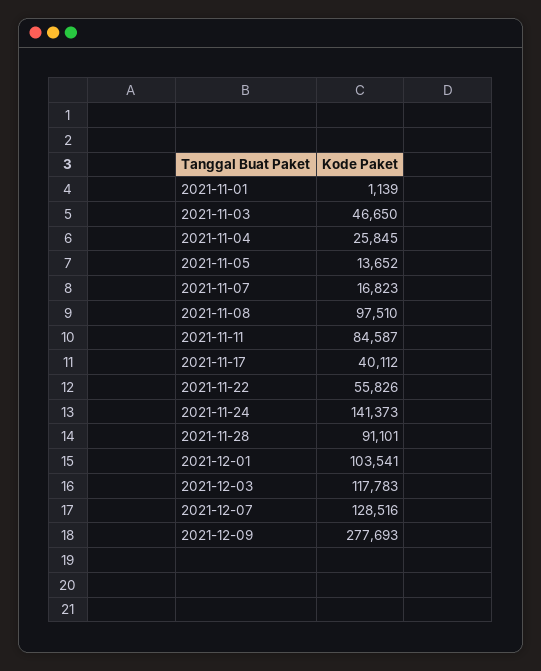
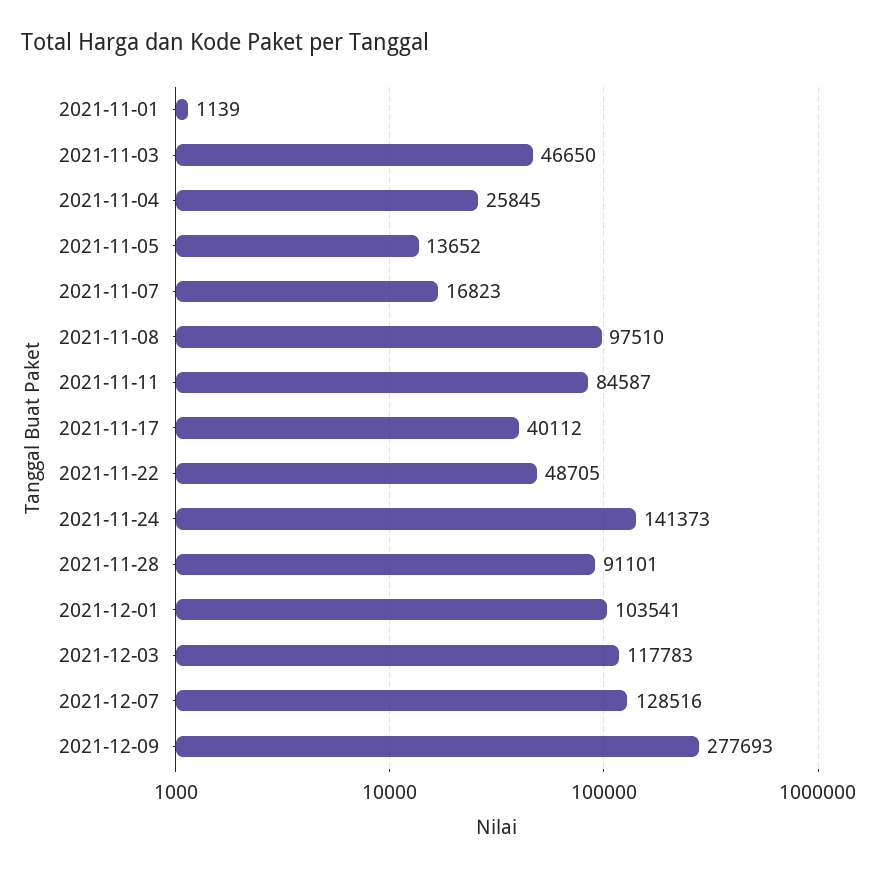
  {
    "2021-11-01": 1139,
    "2021-11-03": 46650,
    "2021-11-04": 25845,
    "2021-11-05": 13652,
    "2021-11-07": 16823,
    "2021-11-08": 97510,
    "2021-11-11": 84587,
    "2021-11-17": 40112,
-   "2021-11-22": 55826,
+   "2021-11-22": 48705,
    "2021-11-24": 141373,
    "2021-11-28": 91101,
    "2021-12-01": 103541,
    "2021-12-03": 117783,
    "2021-12-07": 128516,
    "2021-12-09": 277693
  }

